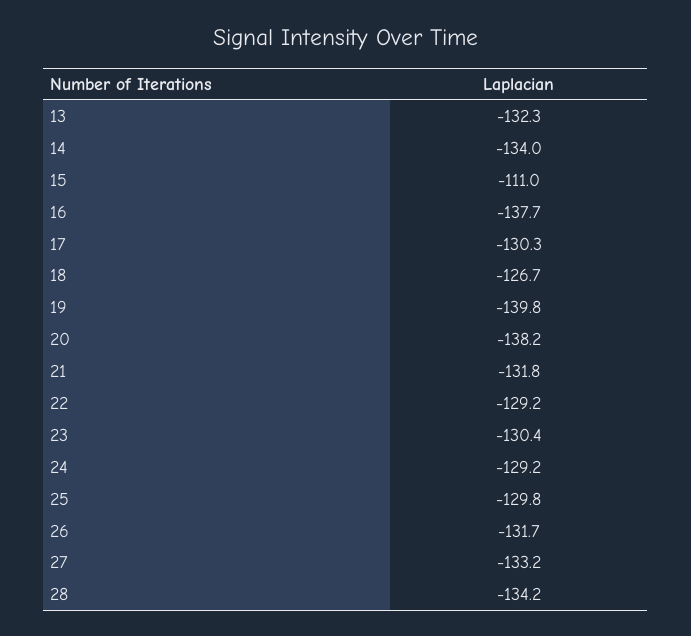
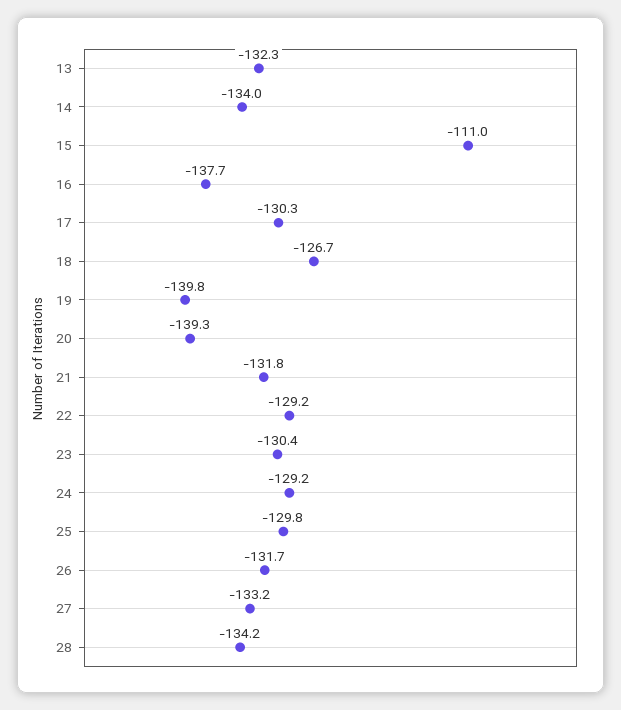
  {
    "13": -132.3,
    "14": -134,
    "15": -111,
    "16": -137.7,
    "17": -130.3,
    "18": -126.7,
    "19": -139.8,
-   "20": -138.2,
+   "20": -139.3,
    "21": -131.8,
    "22": -129.2,
    "23": -130.4,
    "24": -129.2,
    "25": -129.8,
    "26": -131.7,
    "27": -133.2,
    "28": -134.2
  }

